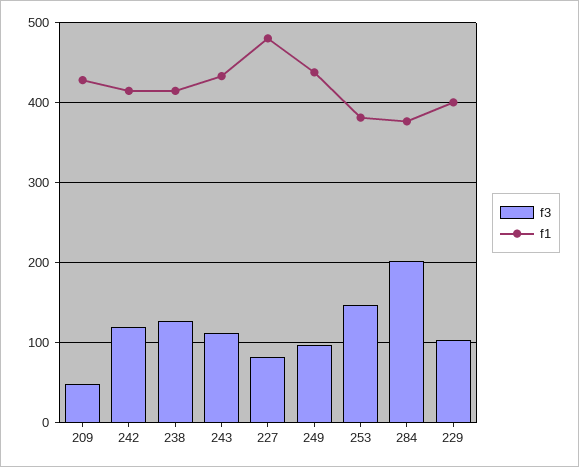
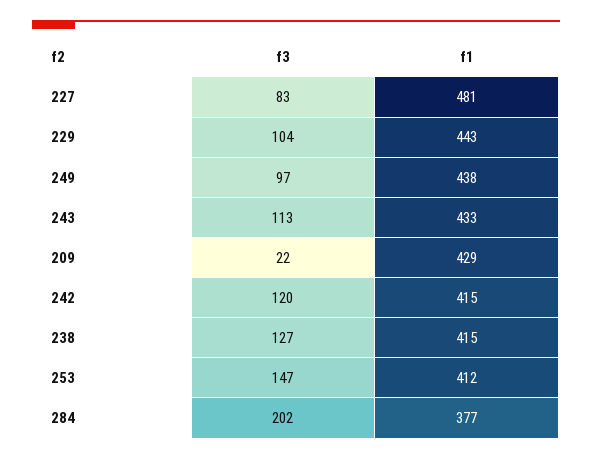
  {
    "f3": {
-     "209": 50,
+     "209": 22,
      "242": 120,
      "238": 127,
      "243": 113,
      "227": 83,
      "249": 97,
      "253": 147,
      "284": 202,
      "229": 104
    },
    "f1": {
      "209": 429,
      "242": 415,
      "238": 415,
      "243": 433,
      "227": 481,
      "249": 438,
-     "253": 380,
+     "253": 412,
      "284": 377,
-     "229": 400
+     "229": 443
    }
  }

